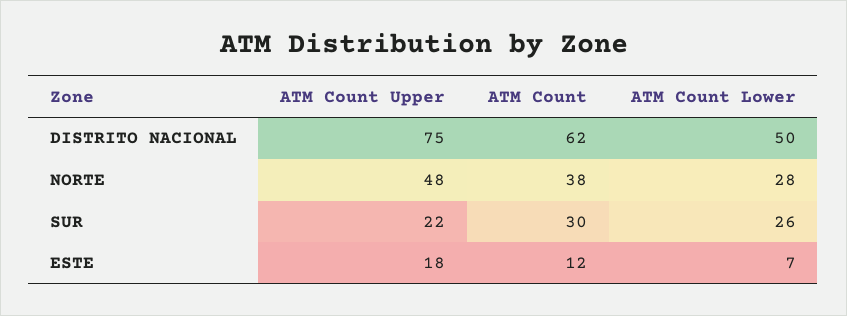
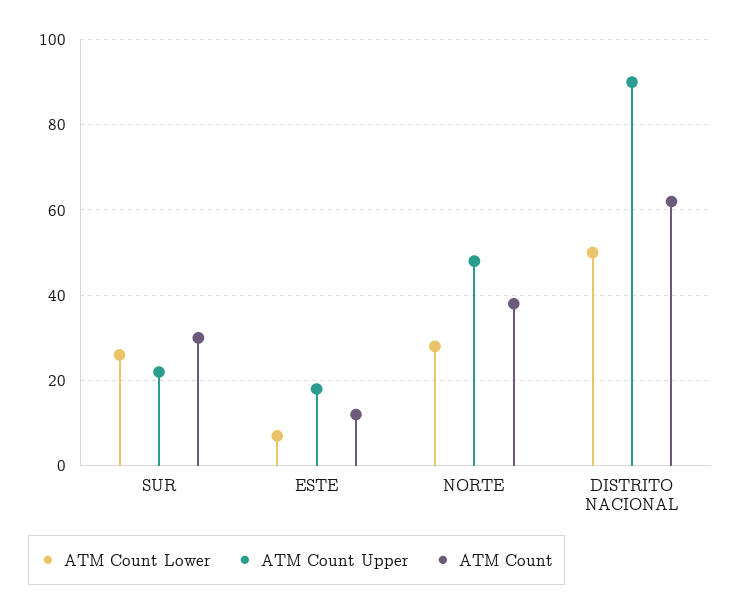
  {
    "ATM Count Upper": {
-     "DISTRITO NACIONAL": 75,
+     "DISTRITO NACIONAL": 90,
      "NORTE": 48,
      "SUR": 22,
      "ESTE": 18
    },
    "ATM Count": {
      "DISTRITO NACIONAL": 62,
      "NORTE": 38,
      "SUR": 30,
      "ESTE": 12
    },
    "ATM Count Lower": {
      "DISTRITO NACIONAL": 50,
      "NORTE": 28,
      "SUR": 26,
      "ESTE": 7
    }
  }

